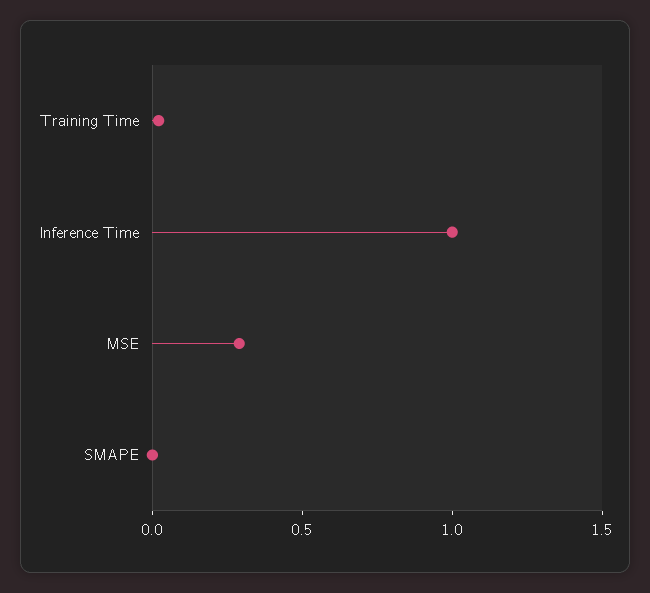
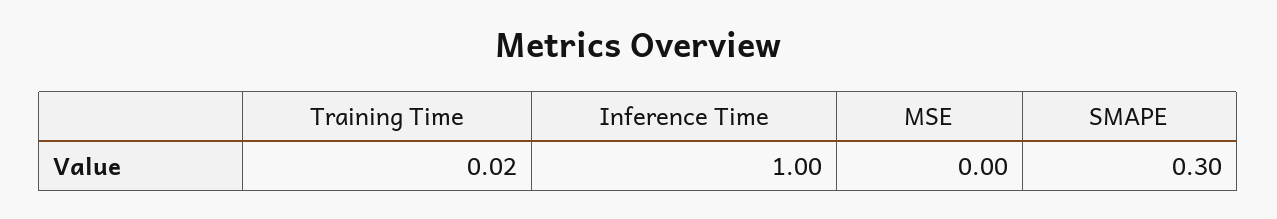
  {
    "Training Time": 0.02,
    "Inference Time": 1,
-   "MSE": 0.3,
+   "MSE": 0,
-   "SMAPE": 0
+   "SMAPE": 0.3
  }

